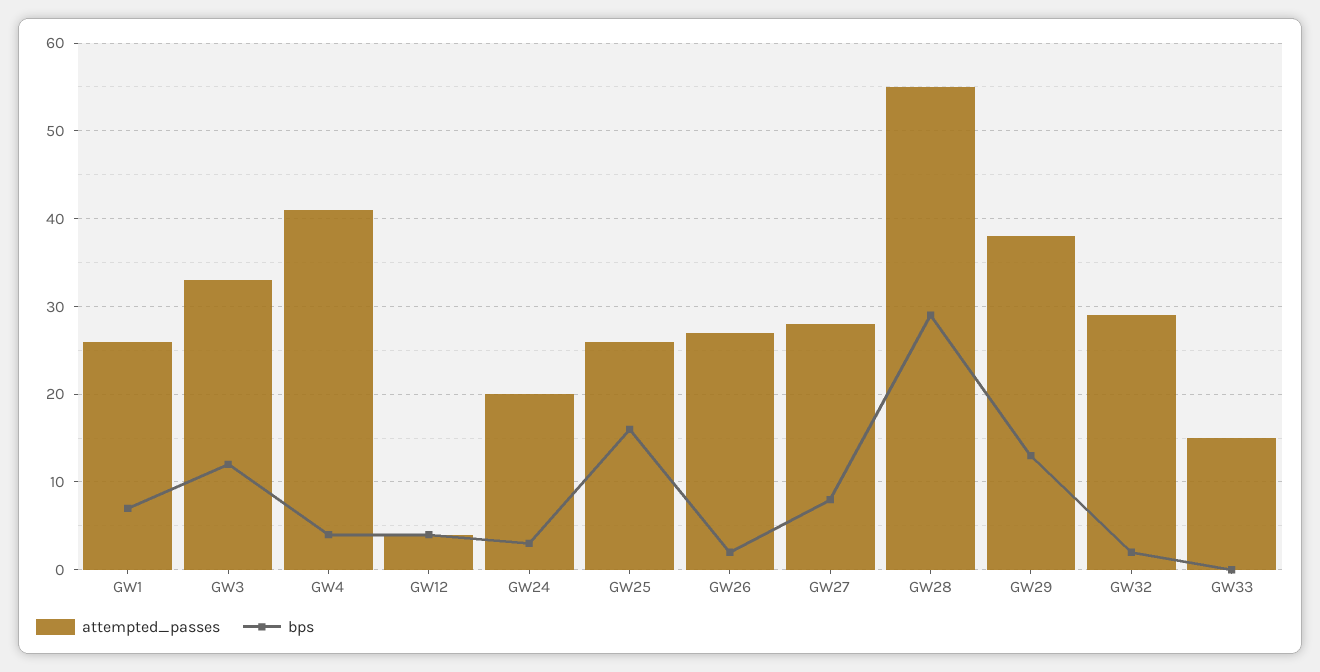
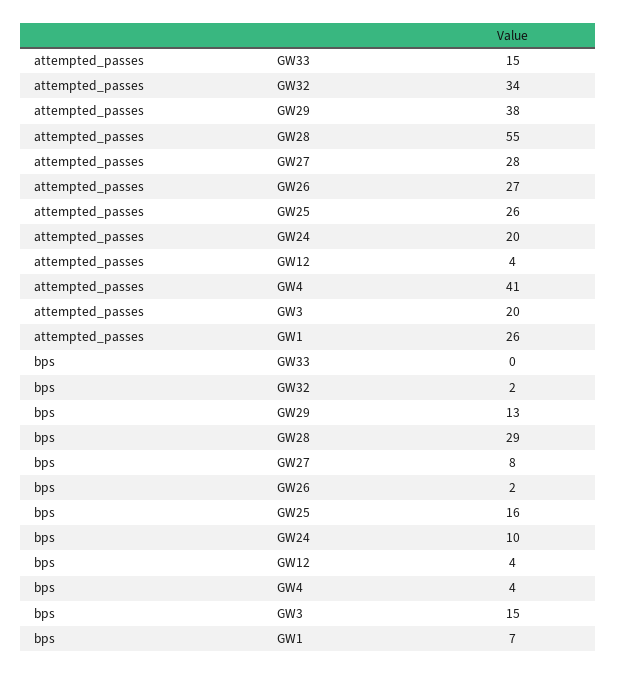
  {
    "attempted_passes": {
      "GW1": 26,
-     "GW3": 33,
+     "GW3": 20,
      "GW4": 41,
      "GW12": 4,
      "GW24": 20,
      "GW25": 26,
      "GW26": 27,
      "GW27": 28,
      "GW28": 55,
      "GW29": 38,
-     "GW32": 29,
+     "GW32": 34,
      "GW33": 15
    },
    "bps": {
      "GW1": 7,
-     "GW3": 12,
+     "GW3": 15,
      "GW4": 4,
      "GW12": 4,
-     "GW24": 3,
+     "GW24": 10,
      "GW25": 16,
      "GW26": 2,
      "GW27": 8,
      "GW28": 29,
      "GW29": 13,
      "GW32": 2,
      "GW33": 0
    }
  }

